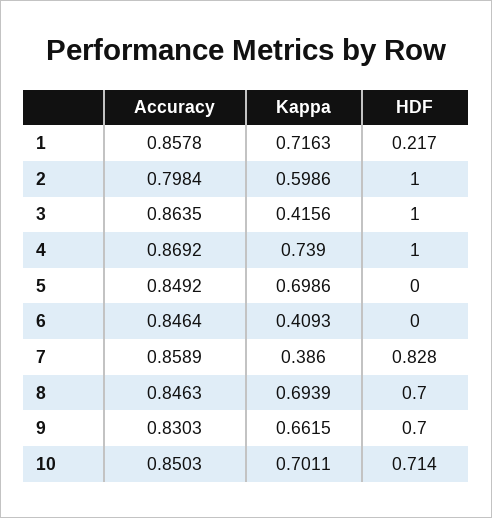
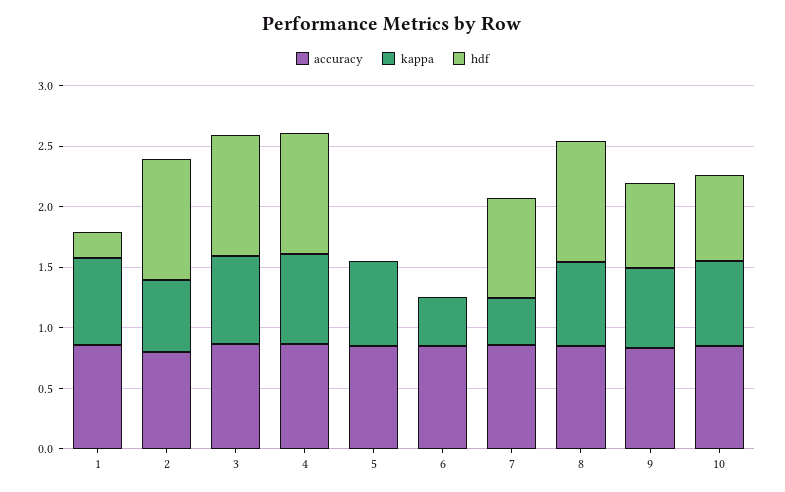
  {
    "Accuracy": {
      "1": 0.8578,
      "2": 0.7984,
      "3": 0.8635,
      "4": 0.8692,
      "5": 0.8492,
      "6": 0.8464,
      "7": 0.8589,
      "8": 0.8463,
      "9": 0.8303,
      "10": 0.8503
    },
    "Kappa": {
      "1": 0.7163,
      "2": 0.5986,
-     "3": 0.4156,
+     "3": 0.7,
      "4": 0.739,
      "5": 0.6986,
      "6": 0.4093,
      "7": 0.386,
      "8": 0.6939,
      "9": 0.6615,
      "10": 0.7011
    },
    "HDF": {
      "1": 0.217,
      "2": 1,
      "3": 1,
      "4": 1,
      "5": 0,
      "6": 0,
      "7": 0.828,
-     "8": 0.7,
+     "8": 1,
      "9": 0.7,
      "10": 0.714
    }
  }

